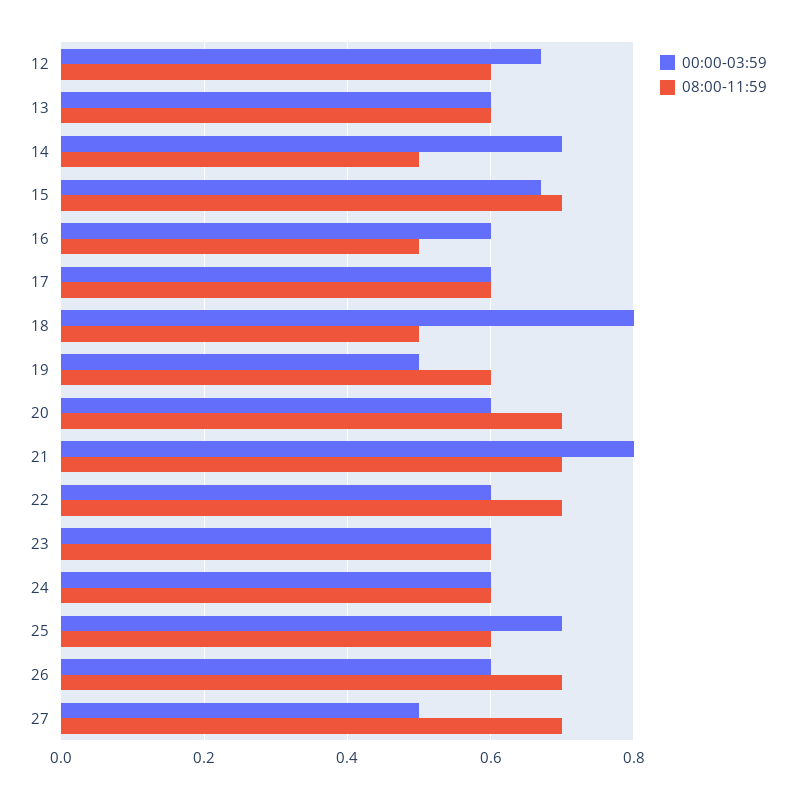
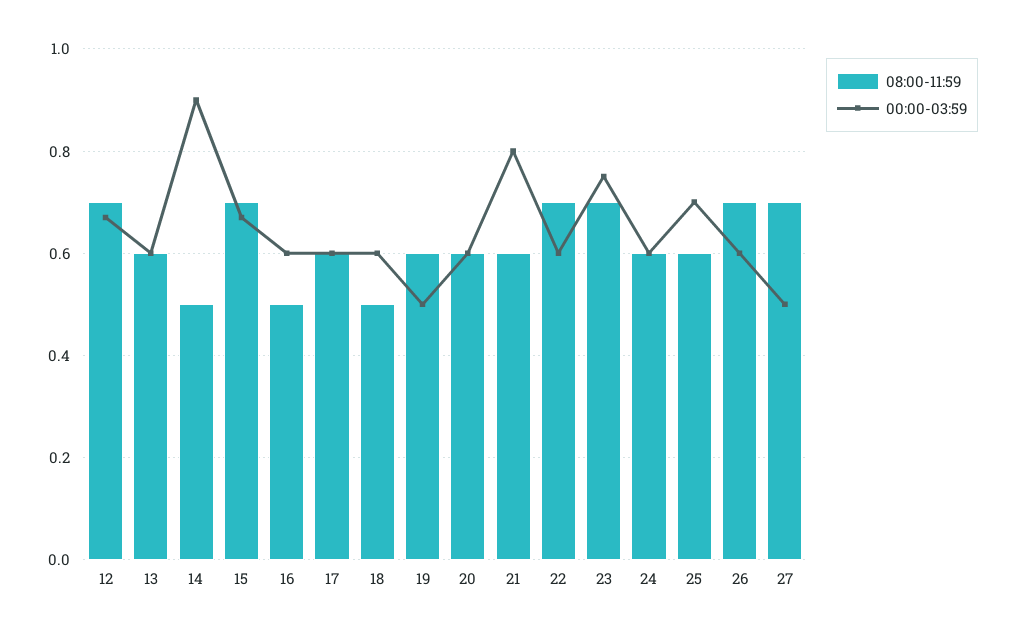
  {
    "00:00-03:59": {
      "12": 0.65,
      "13": 0.6,
-     "14": 0.7,
+     "14": 0.9,
      "15": 0.65,
      "16": 0.6,
      "17": 0.6,
-     "18": 0.8,
+     "18": 0.6,
      "19": 0.5,
      "20": 0.6,
      "21": 0.8,
      "22": 0.6,
-     "23": 0.6,
+     "23": 0.75,
      "24": 0.6,
      "25": 0.7,
      "26": 0.6,
      "27": 0.5
    },
    "08:00-11:59": {
-     "12": 0.6,
+     "12": 0.7,
      "13": 0.6,
      "14": 0.5,
      "15": 0.7,
      "16": 0.5,
      "17": 0.6,
      "18": 0.5,
      "19": 0.6,
-     "20": 0.7,
+     "20": 0.6,
-     "21": 0.7,
+     "21": 0.6,
      "22": 0.7,
-     "23": 0.6,
+     "23": 0.7,
      "24": 0.6,
      "25": 0.6,
      "26": 0.7,
      "27": 0.7
    }
  }

